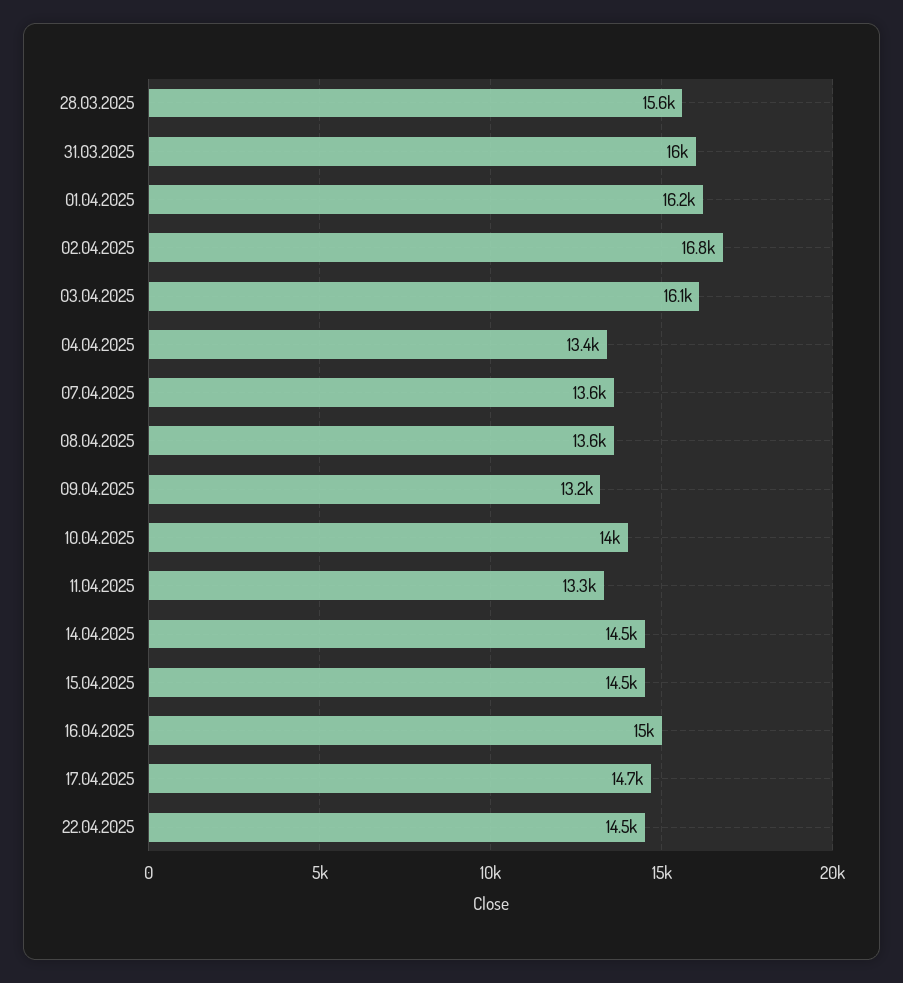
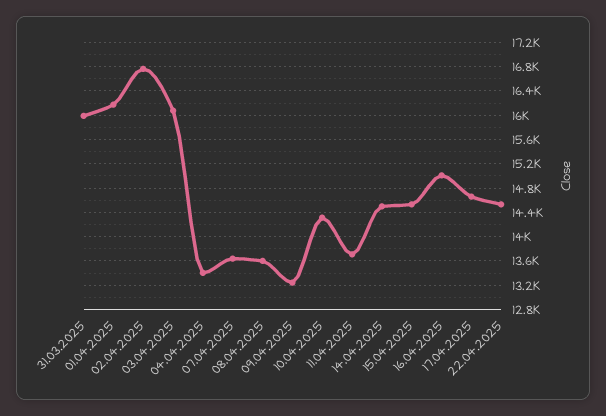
  {
-   "28.03.2025": 15600,
    "31.03.2025": 16000,
    "01.04.2025": 16200,
    "02.04.2025": 16800,
    "03.04.2025": 16100,
    "04.04.2025": 13400,
    "07.04.2025": 13600,
    "08.04.2025": 13600,
    "09.04.2025": 13200,
-   "10.04.2025": 14000,
+   "10.04.2025": 14300,
-   "11.04.2025": 13300,
+   "11.04.2025": 13700,
    "14.04.2025": 14500,
    "15.04.2025": 14500,
    "16.04.2025": 15000,
    "17.04.2025": 14700,
    "22.04.2025": 14500
  }

